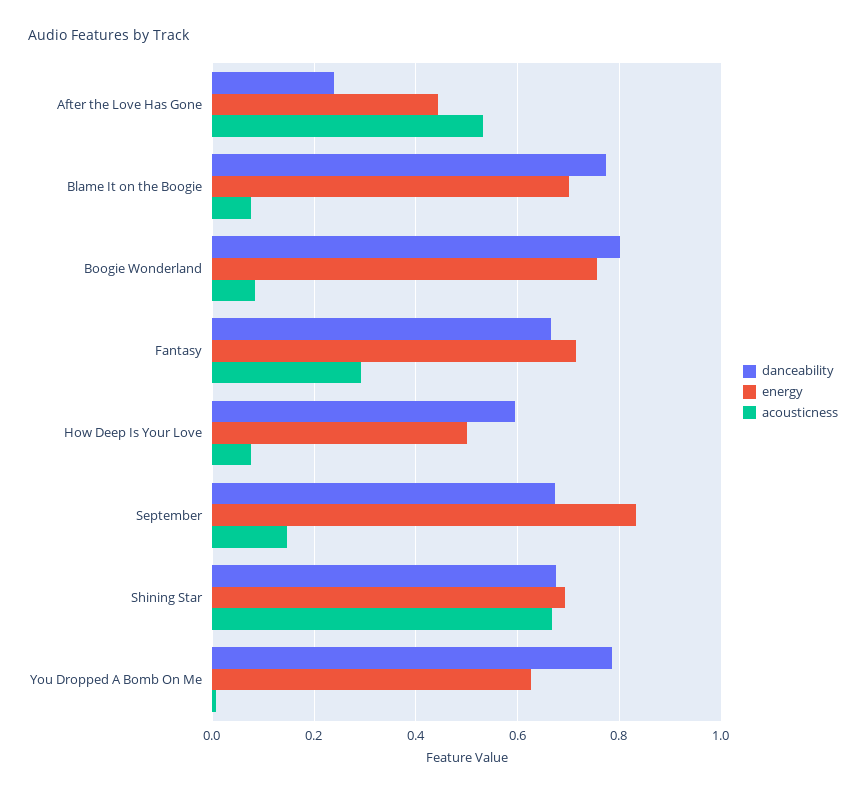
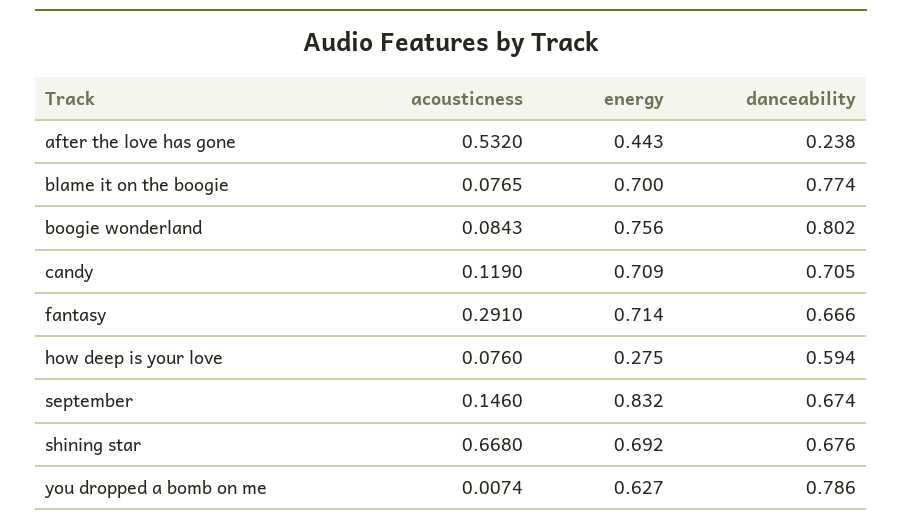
  {
    "danceability": {
      "After the Love Has Gone": 0.238,
      "Blame It on the Boogie": 0.774,
      "Boogie Wonderland": 0.802,
      "Fantasy": 0.666,
      "How Deep Is Your Love": 0.594,
      "September": 0.674,
      "Shining Star": 0.676,
-     "You Dropped A Bomb On Me": 0.786
+     "You Dropped A Bomb On Me": 0.786,
+     "candy": 0.705
    },
    "energy": {
      "After the Love Has Gone": 0.443,
      "Blame It on the Boogie": 0.7,
      "Boogie Wonderland": 0.756,
      "Fantasy": 0.714,
-     "How Deep Is Your Love": 0.5,
+     "How Deep Is Your Love": 0.275,
      "September": 0.832,
      "Shining Star": 0.692,
-     "You Dropped A Bomb On Me": 0.627
+     "You Dropped A Bomb On Me": 0.627,
+     "candy": 0.709
    },
    "acousticness": {
      "After the Love Has Gone": 0.532,
      "Blame It on the Boogie": 0.0765,
      "Boogie Wonderland": 0.0843,
      "Fantasy": 0.291,
      "How Deep Is Your Love": 0.076,
      "September": 0.146,
      "Shining Star": 0.668,
-     "You Dropped A Bomb On Me": 0.0074
+     "You Dropped A Bomb On Me": 0.0074,
+     "candy": 0.119
    }
  }

